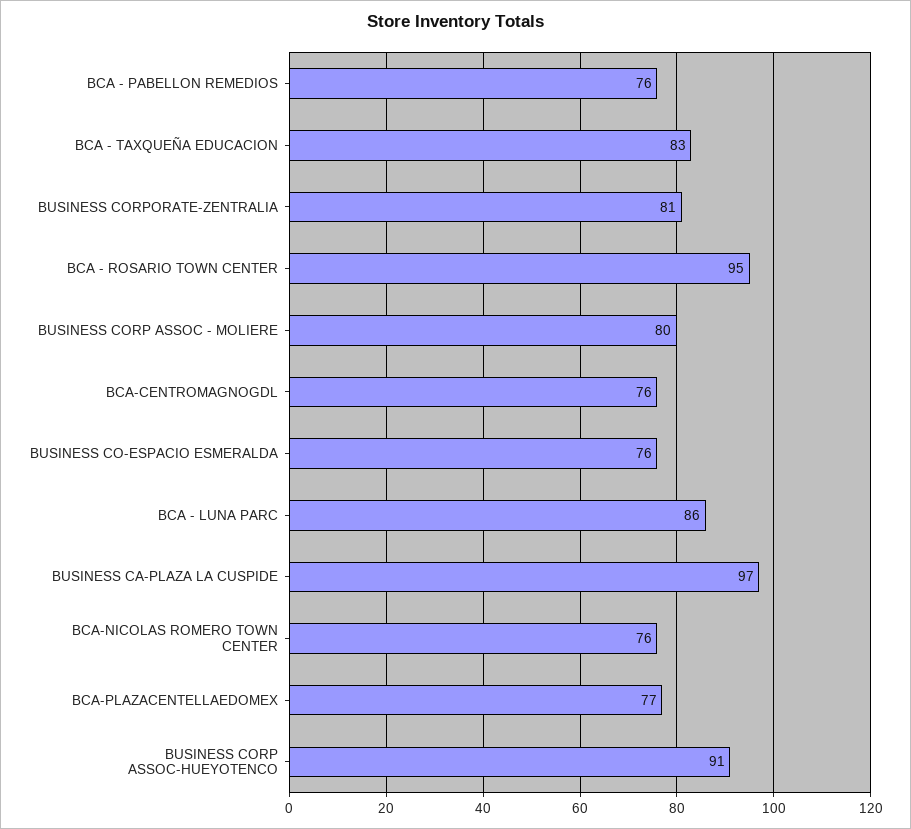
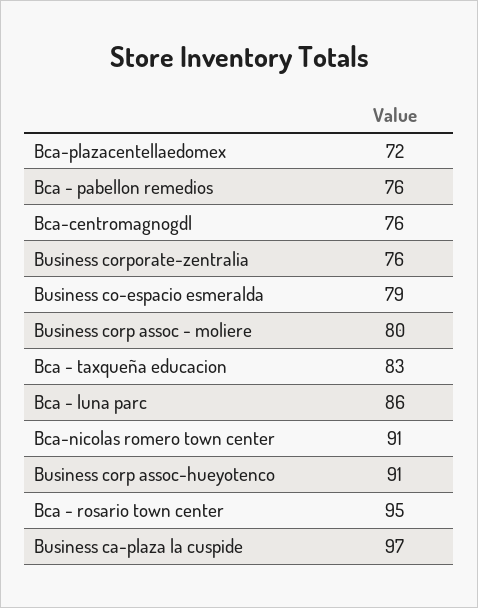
  {
    "BCA - PABELLON REMEDIOS": 76,
    "BCA - TAXQUEÑA EDUCACION": 83,
-   "BUSINESS CORPORATE-ZENTRALIA": 81,
+   "BUSINESS CORPORATE-ZENTRALIA": 76,
    "BCA - ROSARIO TOWN CENTER": 95,
    "BUSINESS CORP ASSOC - MOLIERE": 80,
    "BCA-CENTROMAGNOGDL": 76,
-   "BUSINESS CO-ESPACIO ESMERALDA": 76,
+   "BUSINESS CO-ESPACIO ESMERALDA": 79,
    "BCA - LUNA PARC": 86,
    "BUSINESS CA-PLAZA LA CUSPIDE": 97,
-   "BCA-NICOLAS ROMERO TOWN CENTER": 76,
+   "BCA-NICOLAS ROMERO TOWN CENTER": 91,
-   "BCA-PLAZACENTELLAEDOMEX": 77,
+   "BCA-PLAZACENTELLAEDOMEX": 72,
    "BUSINESS CORP ASSOC-HUEYOTENCO": 91
  }

